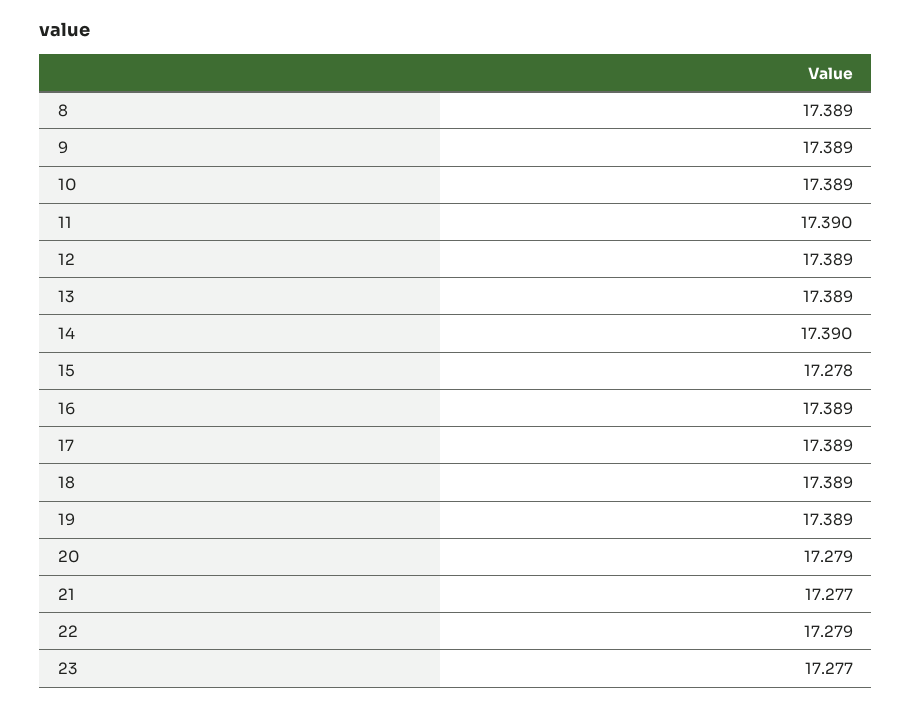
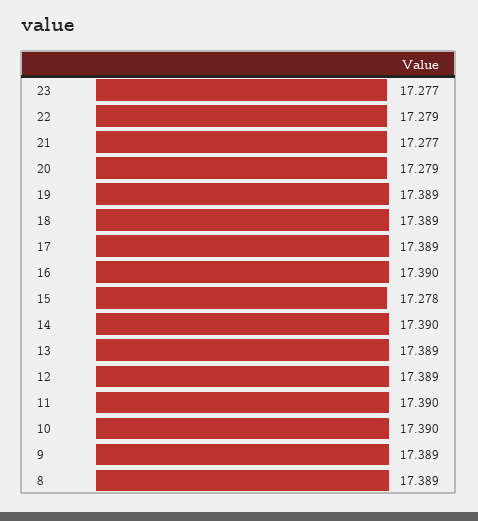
  {
    "8": 17.389,
    "9": 17.389,
-   "10": 17.389,
+   "10": 17.39,
    "11": 17.39,
    "12": 17.389,
    "13": 17.389,
    "14": 17.39,
    "15": 17.278,
-   "16": 17.389,
+   "16": 17.39,
    "17": 17.389,
    "18": 17.389,
    "19": 17.389,
    "20": 17.279,
    "21": 17.277,
    "22": 17.279,
    "23": 17.277
  }

